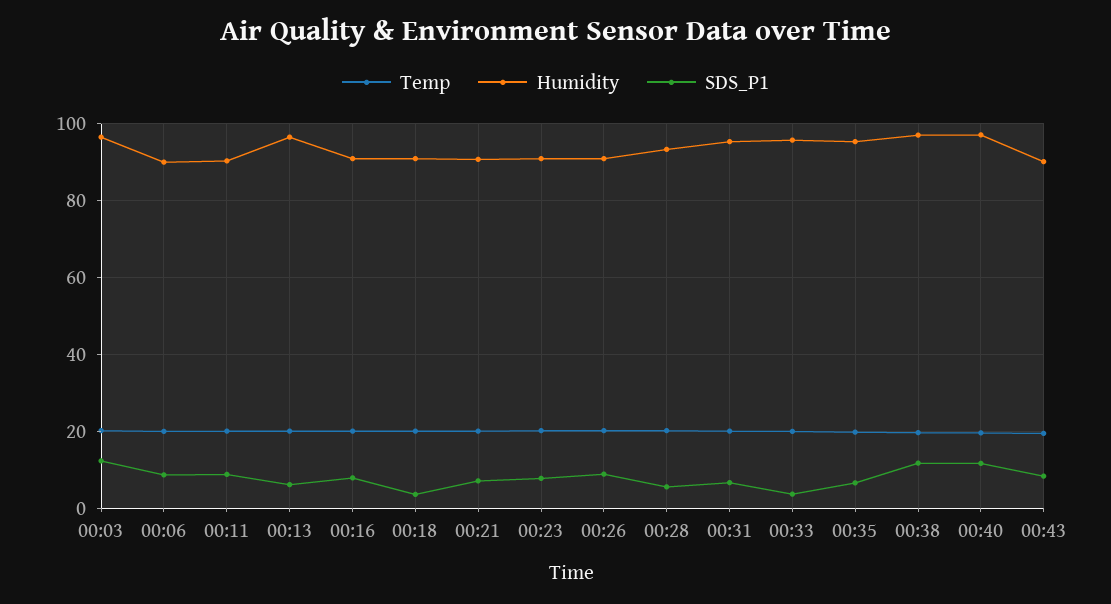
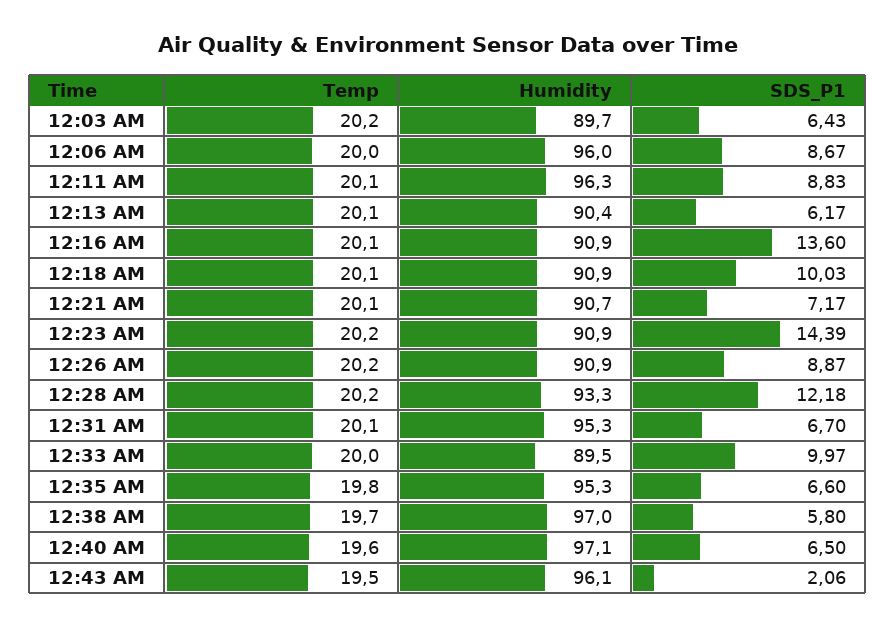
  {
    "Temp": {
      "00:03": 20.2,
      "00:06": 20,
      "00:11": 20.1,
      "00:13": 20.1,
      "00:16": 20.1,
      "00:18": 20.1,
      "00:21": 20.1,
      "00:23": 20.2,
      "00:26": 20.2,
      "00:28": 20.2,
      "00:31": 20.1,
      "00:33": 20,
      "00:35": 19.8,
      "00:38": 19.7,
      "00:40": 19.6,
      "00:43": 19.5
    },
    "Humidity": {
-     "00:03": 96,
+     "00:03": 89.7,
-     "00:06": 90,
+     "00:06": 96,
-     "00:11": 90,
+     "00:11": 96.3,
-     "00:13": 96,
+     "00:13": 90.4,
      "00:16": 90.9,
      "00:18": 90.9,
      "00:21": 90.7,
      "00:23": 90.9,
      "00:26": 90.9,
      "00:28": 93.3,
      "00:31": 95.3,
-     "00:33": 96,
+     "00:33": 89.5,
      "00:35": 95.3,
      "00:38": 97,
      "00:40": 97.1,
-     "00:43": 90
+     "00:43": 96.1
    },
    "SDS_P1": {
-     "00:03": 12,
+     "00:03": 6.43,
      "00:06": 8.67,
      "00:11": 8.83,
      "00:13": 6.17,
-     "00:16": 8,
+     "00:16": 13.6,
-     "00:18": 4,
+     "00:18": 10.03,
      "00:21": 7.17,
-     "00:23": 8,
+     "00:23": 14.39,
      "00:26": 8.87,
-     "00:28": 6,
+     "00:28": 12.18,
      "00:31": 6.7,
-     "00:33": 4,
+     "00:33": 9.97,
      "00:35": 6.6,
-     "00:38": 12,
+     "00:38": 5.8,
-     "00:40": 12,
+     "00:40": 6.5,
-     "00:43": 8
+     "00:43": 2.06
    }
  }

